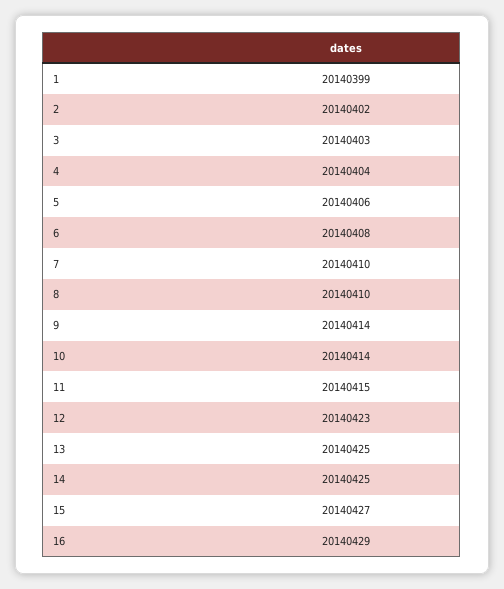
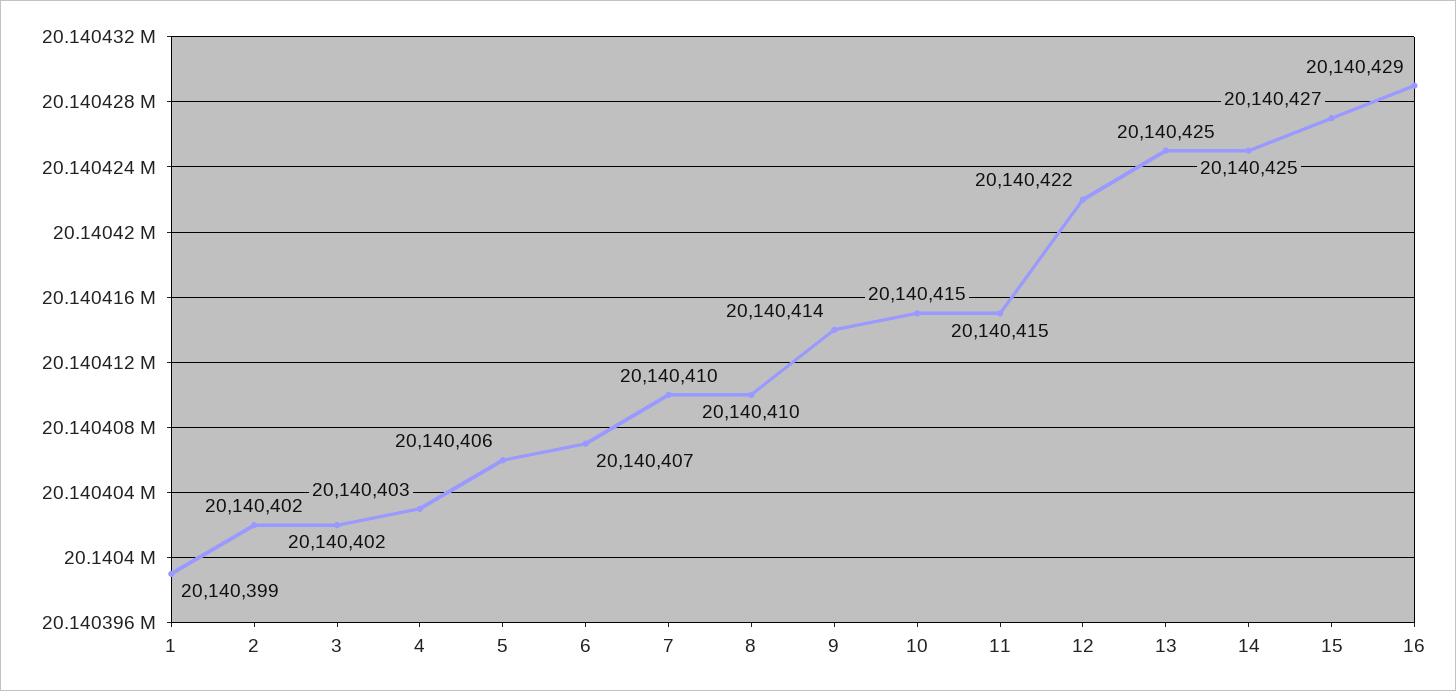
  {
    "1": 20140399,
    "2": 20140402,
-   "3": 20140403,
+   "3": 20140402,
-   "4": 20140404,
+   "4": 20140403,
    "5": 20140406,
-   "6": 20140408,
+   "6": 20140407,
    "7": 20140410,
    "8": 20140410,
    "9": 20140414,
-   "10": 20140414,
+   "10": 20140415,
    "11": 20140415,
-   "12": 20140423,
+   "12": 20140422,
    "13": 20140425,
    "14": 20140425,
    "15": 20140427,
    "16": 20140429
  }

